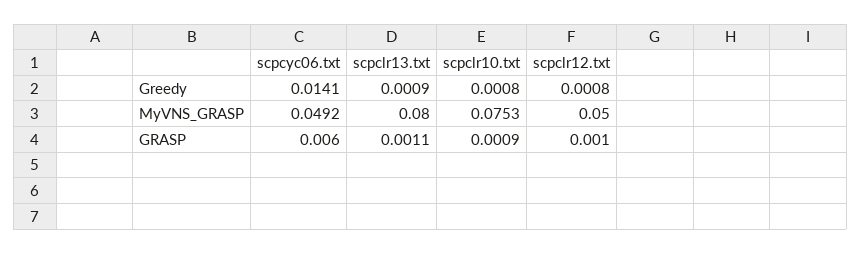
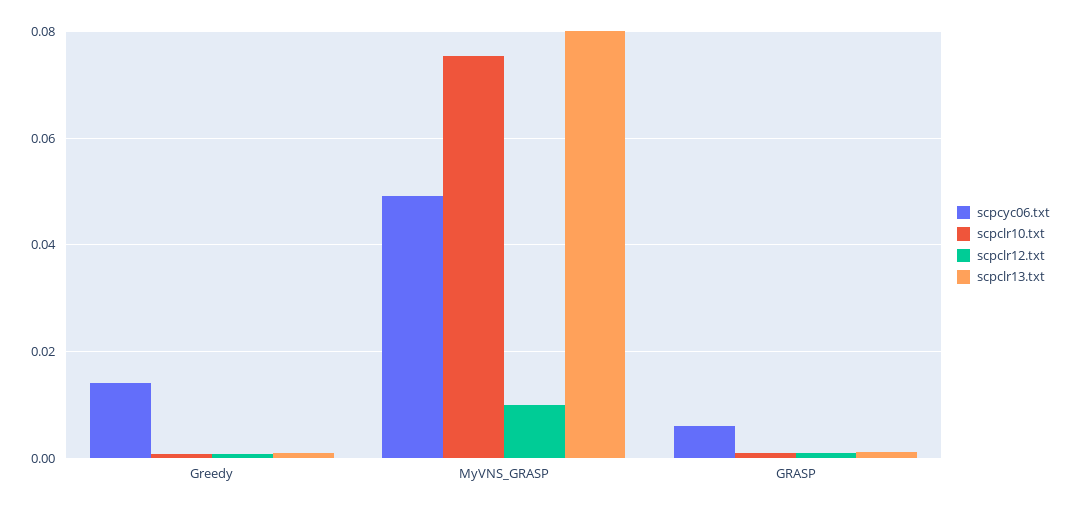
  {
    "scpcyc06.txt": {
      "Greedy": 0.0141,
      "MyVNS_GRASP": 0.0492,
      "GRASP": 0.006
    },
    "scpclr13.txt": {
      "Greedy": 0.0009,
      "MyVNS_GRASP": 0.08,
      "GRASP": 0.0011
    },
    "scpclr10.txt": {
      "Greedy": 0.0008,
      "MyVNS_GRASP": 0.0753,
      "GRASP": 0.0009
    },
    "scpclr12.txt": {
      "Greedy": 0.0008,
-     "MyVNS_GRASP": 0.05,
+     "MyVNS_GRASP": 0.01,
      "GRASP": 0.001
    }
  }

